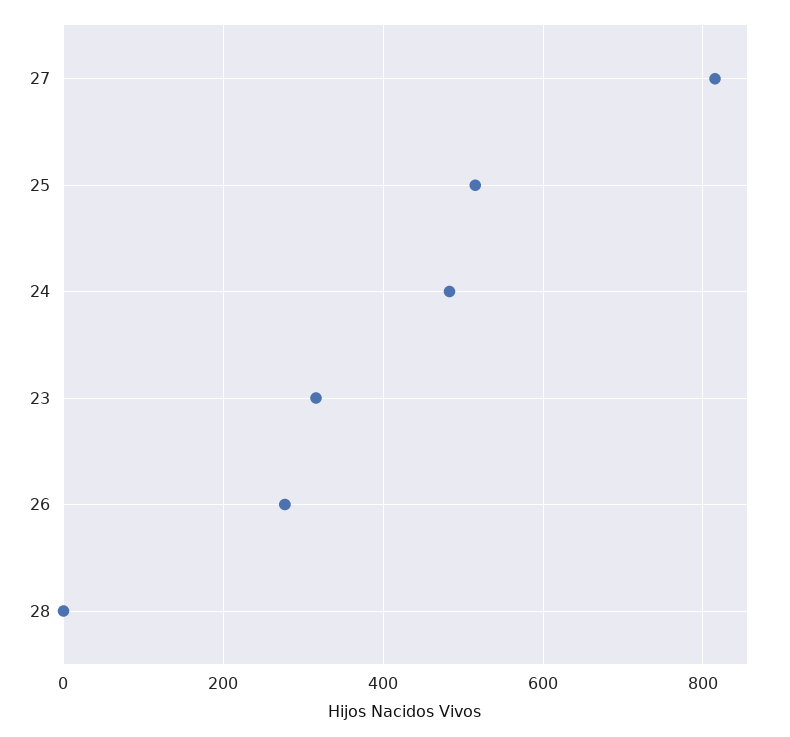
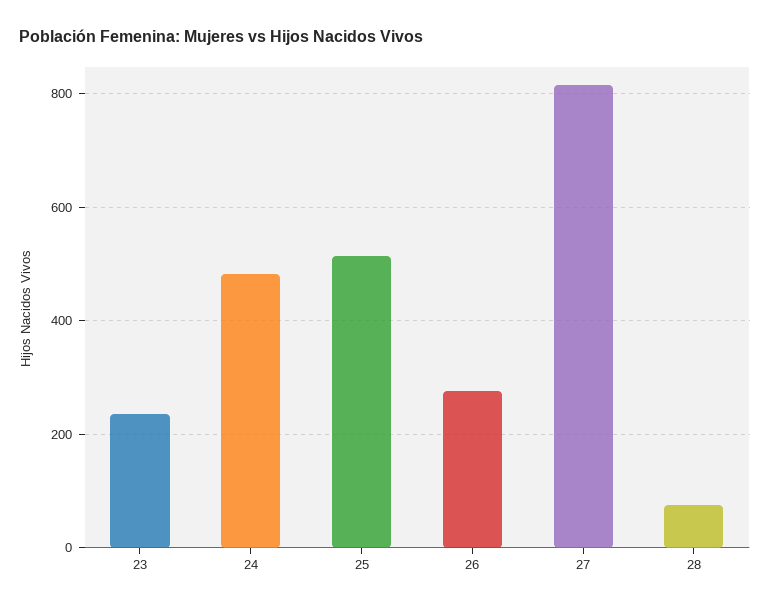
  {
    "27": 820,
    "25": 520,
    "24": 480,
-   "23": 320,
+   "23": 240,
    "26": 280,
-   "28": 0
+   "28": 80
  }

